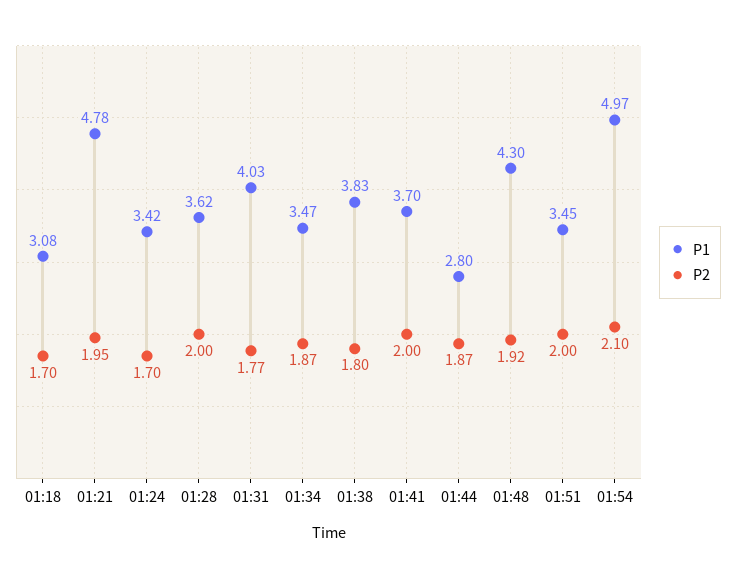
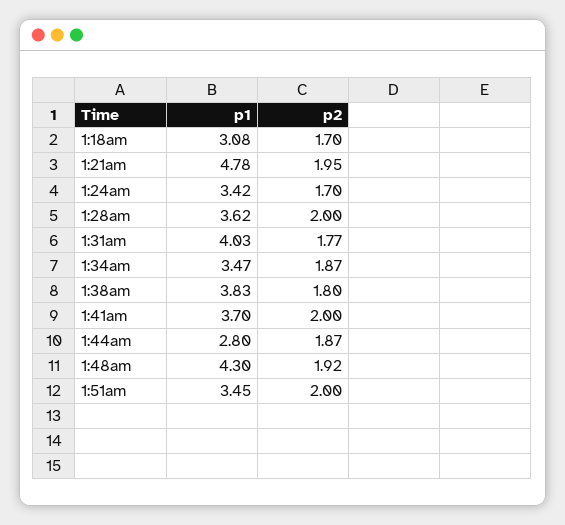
  {
    "P1": {
      "01:18": 3.08,
      "01:21": 4.78,
      "01:24": 3.42,
      "01:28": 3.62,
      "01:31": 4.03,
      "01:34": 3.47,
      "01:38": 3.83,
      "01:41": 3.7,
      "01:44": 2.8,
      "01:48": 4.3,
-     "01:51": 3.45,
+     "01:51": 3.45
-     "01:54": 4.97
    },
    "P2": {
      "01:18": 1.7,
      "01:21": 1.95,
      "01:24": 1.7,
      "01:28": 2,
      "01:31": 1.77,
      "01:34": 1.87,
      "01:38": 1.8,
      "01:41": 2,
      "01:44": 1.87,
      "01:48": 1.92,
-     "01:51": 2,
+     "01:51": 2
-     "01:54": 2.1
    }
  }

